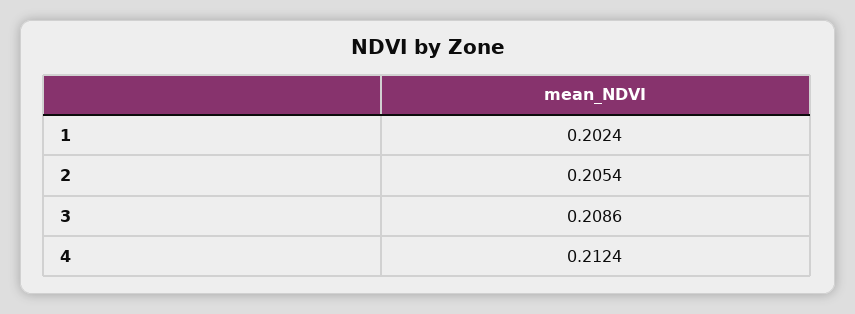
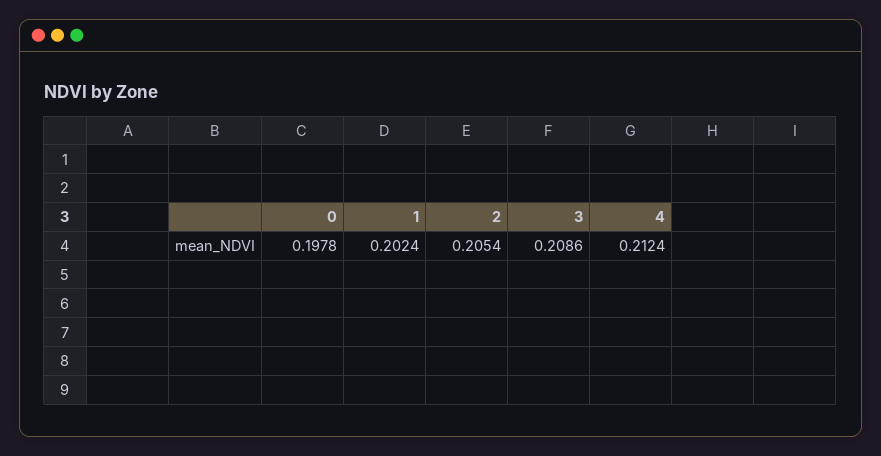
  {
    "1": 0.2024,
    "2": 0.2054,
    "3": 0.2086,
-   "4": 0.2124
+   "4": 0.2124,
+   "0": 0.1978
  }

